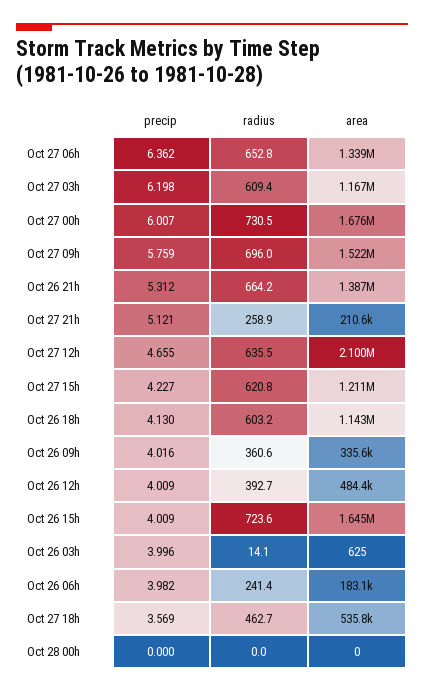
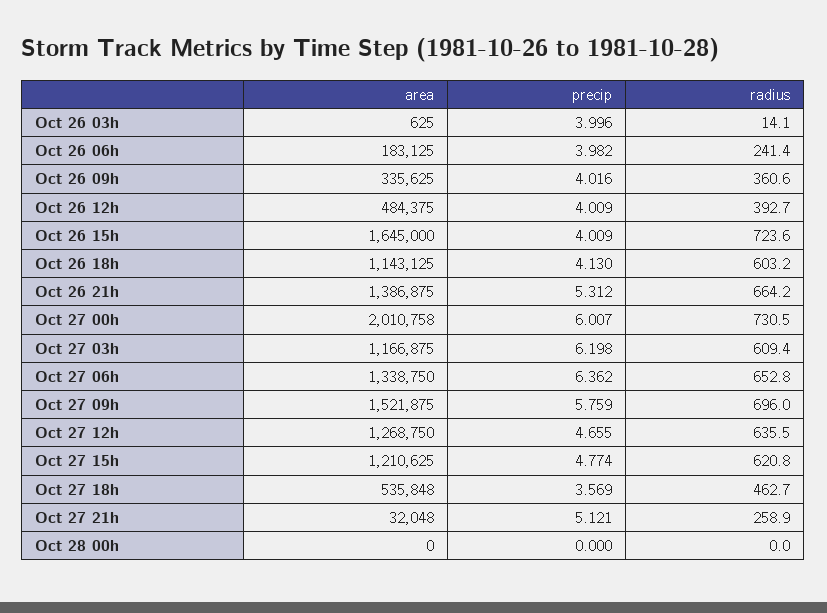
  {
    "precip": {
      "Oct 27 06h": 6.362,
      "Oct 27 03h": 6.198,
      "Oct 27 00h": 6.007,
      "Oct 27 09h": 5.759,
      "Oct 26 21h": 5.312,
      "Oct 27 21h": 5.121,
      "Oct 27 12h": 4.655,
-     "Oct 27 15h": 4.227,
+     "Oct 27 15h": 4.774,
      "Oct 26 18h": 4.13,
      "Oct 26 09h": 4.016,
      "Oct 26 12h": 4.009,
      "Oct 26 15h": 4.009,
      "Oct 26 03h": 3.996,
      "Oct 26 06h": 3.982,
      "Oct 27 18h": 3.569,
      "Oct 28 00h": 0
    },
    "radius": {
      "Oct 27 06h": 652.8,
      "Oct 27 03h": 609.4,
      "Oct 27 00h": 730.5,
      "Oct 27 09h": 696,
      "Oct 26 21h": 664.2,
      "Oct 27 21h": 258.9,
      "Oct 27 12h": 635.5,
      "Oct 27 15h": 620.8,
      "Oct 26 18h": 603.2,
      "Oct 26 09h": 360.6,
      "Oct 26 12h": 392.7,
      "Oct 26 15h": 723.6,
      "Oct 26 03h": 14.1,
      "Oct 26 06h": 241.4,
      "Oct 27 18h": 462.7,
      "Oct 28 00h": 0
    },
    "area": {
      "Oct 27 06h": 1338750,
      "Oct 27 03h": 1166875,
-     "Oct 27 00h": 1676000,
+     "Oct 27 00h": 2010758,
      "Oct 27 09h": 1521875,
      "Oct 26 21h": 1386875,
-     "Oct 27 21h": 210600,
+     "Oct 27 21h": 32048,
-     "Oct 27 12h": 2100000,
+     "Oct 27 12h": 1268750,
      "Oct 27 15h": 1210625,
      "Oct 26 18h": 1143125,
      "Oct 26 09h": 335625,
      "Oct 26 12h": 484375,
      "Oct 26 15h": 1645000,
      "Oct 26 03h": 625,
      "Oct 26 06h": 183125,
      "Oct 27 18h": 535848,
      "Oct 28 00h": 0
    }
  }

